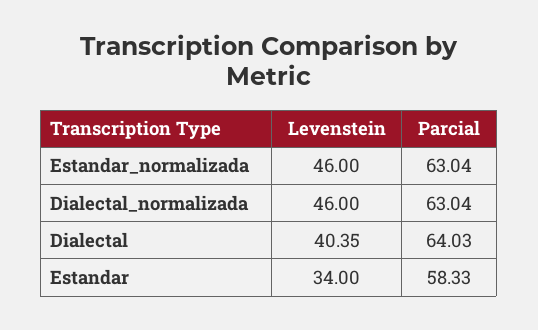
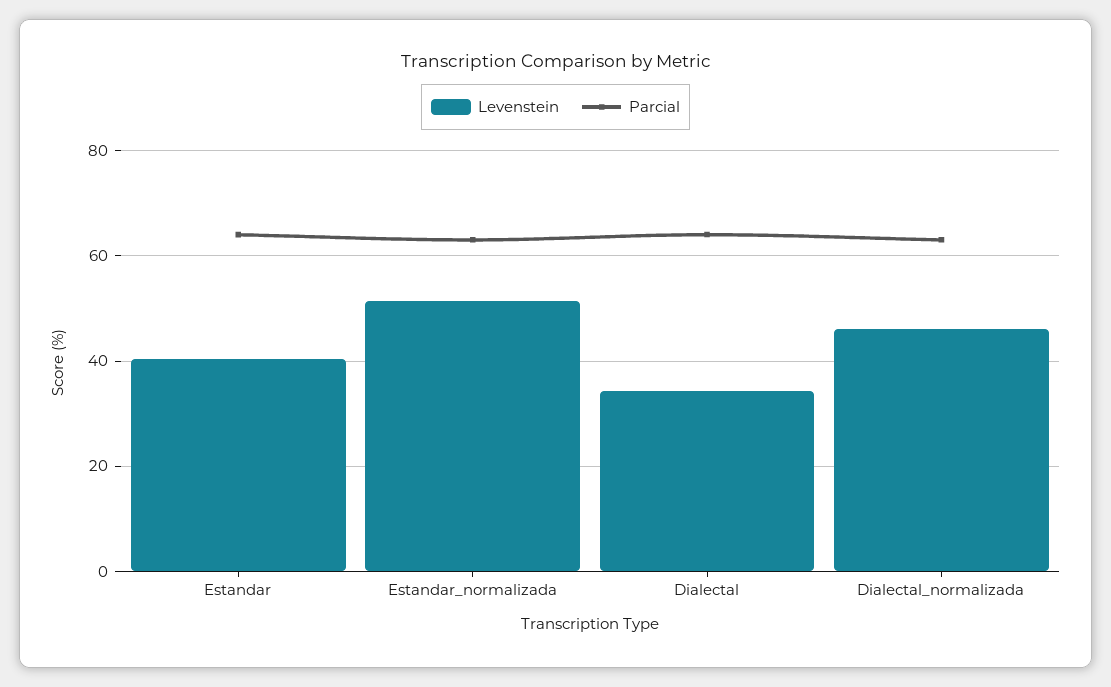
  {
    "Levenstein": {
-     "Estandar_normalizada": 46,
+     "Estandar_normalizada": 52,
      "Dialectal_normalizada": 46,
-     "Dialectal": 40.35,
+     "Dialectal": 34,
-     "Estandar": 34
+     "Estandar": 40
    },
    "Parcial": {
      "Estandar_normalizada": 63.04,
      "Dialectal_normalizada": 63.04,
      "Dialectal": 64.03,
-     "Estandar": 58.33
+     "Estandar": 64
    }
  }

